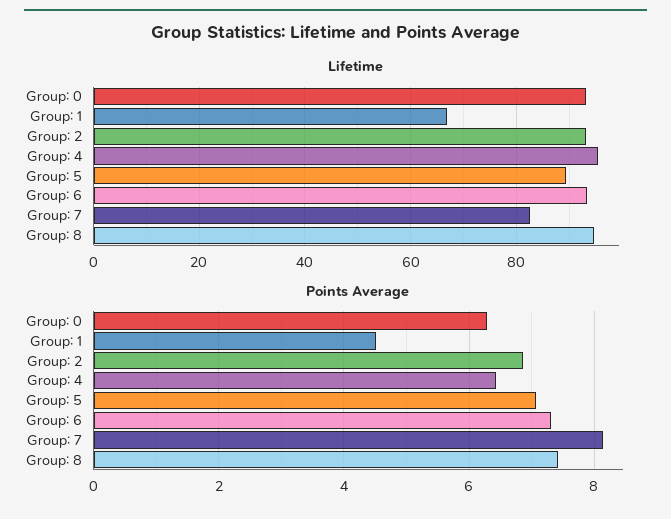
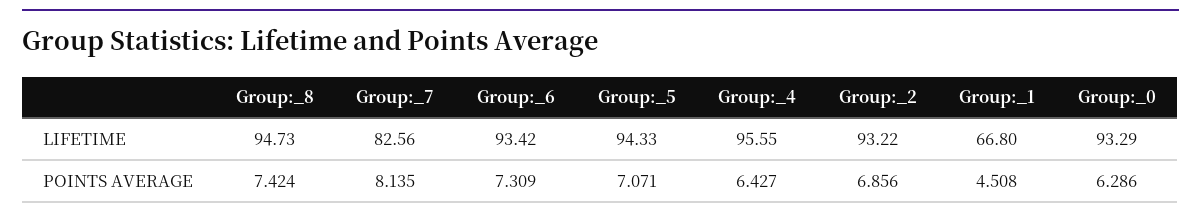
  {
    "Lifetime": {
      "Group: 0": 93.29,
      "Group: 1": 66.8,
      "Group: 2": 93.22,
      "Group: 4": 95.55,
-     "Group: 5": 90,
+     "Group: 5": 94.33,
      "Group: 6": 93.42,
      "Group: 7": 82.56,
      "Group: 8": 94.73
    },
    "Points Average": {
      "Group: 0": 6.286,
      "Group: 1": 4.508,
      "Group: 2": 6.856,
      "Group: 4": 6.427,
      "Group: 5": 7.071,
      "Group: 6": 7.309,
      "Group: 7": 8.135,
      "Group: 8": 7.424
    }
  }

